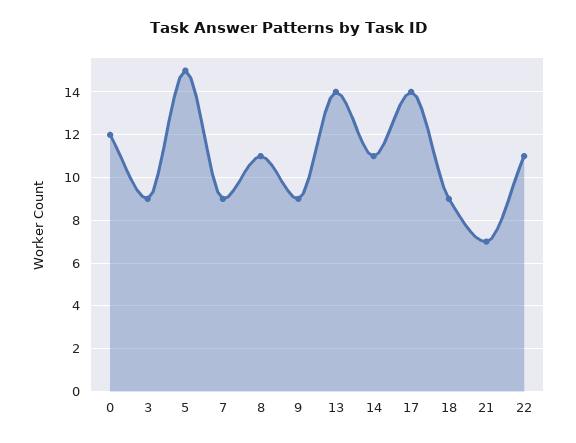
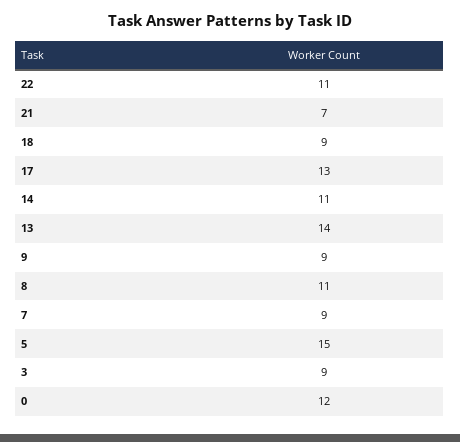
  {
    "0": 12,
    "3": 9,
    "5": 15,
    "7": 9,
    "8": 11,
    "9": 9,
    "13": 14,
    "14": 11,
-   "17": 14,
+   "17": 13,
    "18": 9,
    "21": 7,
    "22": 11
  }

